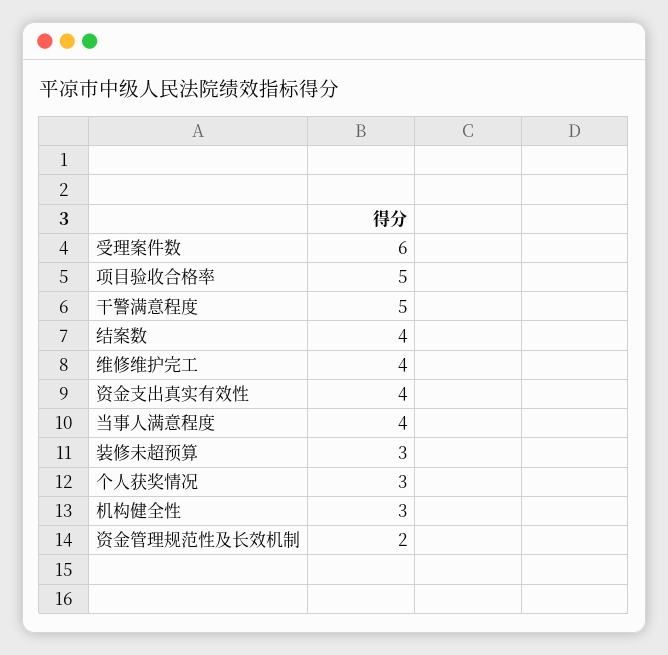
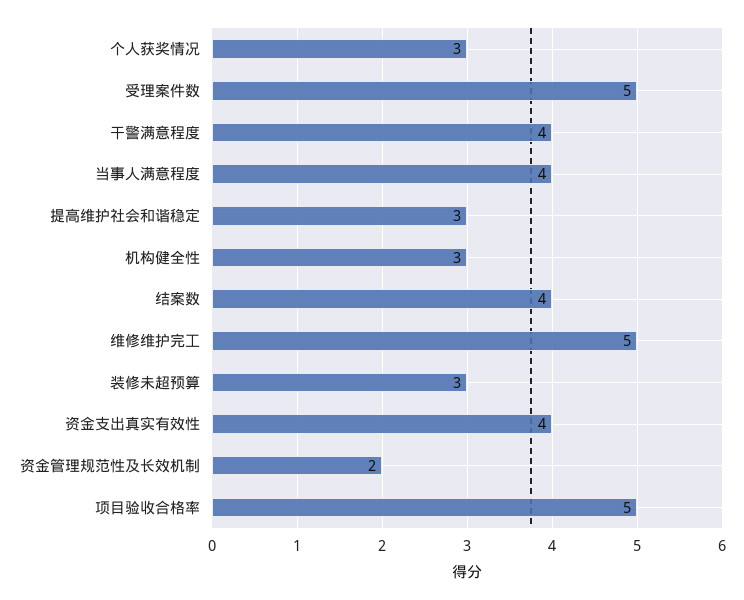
  {
-   "受理案件数": 6,
+   "受理案件数": 5,
    "项目验收合格率": 5,
-   "干警满意程度": 5,
+   "干警满意程度": 4,
    "结案数": 4,
-   "维修维护完工": 4,
+   "维修维护完工": 5,
    "资金支出真实有效性": 4,
    "当事人满意程度": 4,
    "装修未超预算": 3,
    "个人获奖情况": 3,
    "机构健全性": 3,
-   "资金管理规范性及长效机制": 2
+   "资金管理规范性及长效机制": 2,
+   "提高维护社会和谐稳定": 3
  }

